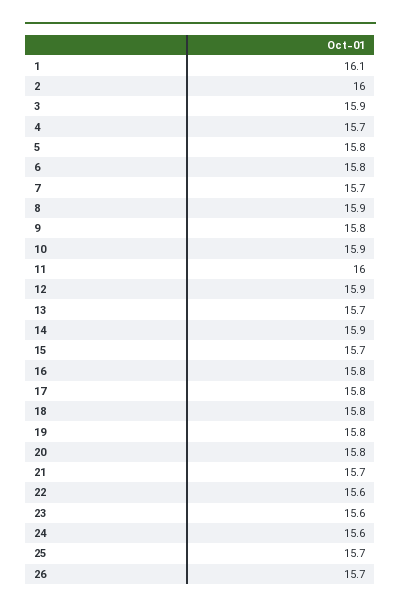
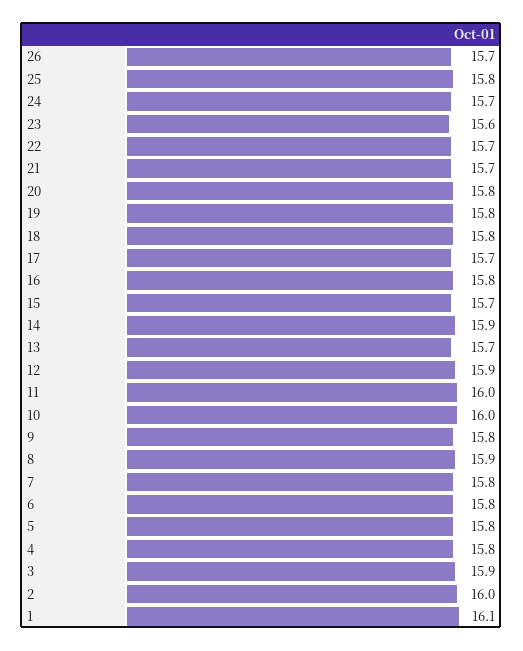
  {
    "1": 16.1,
    "2": 16,
    "3": 15.9,
-   "4": 15.7,
+   "4": 15.8,
    "5": 15.8,
    "6": 15.8,
-   "7": 15.7,
+   "7": 15.8,
    "8": 15.9,
    "9": 15.8,
-   "10": 15.9,
+   "10": 16,
    "11": 16,
    "12": 15.9,
    "13": 15.7,
    "14": 15.9,
    "15": 15.7,
    "16": 15.8,
-   "17": 15.8,
+   "17": 15.7,
    "18": 15.8,
    "19": 15.8,
    "20": 15.8,
    "21": 15.7,
-   "22": 15.6,
+   "22": 15.7,
    "23": 15.6,
-   "24": 15.6,
+   "24": 15.7,
-   "25": 15.7,
+   "25": 15.8,
    "26": 15.7
  }

